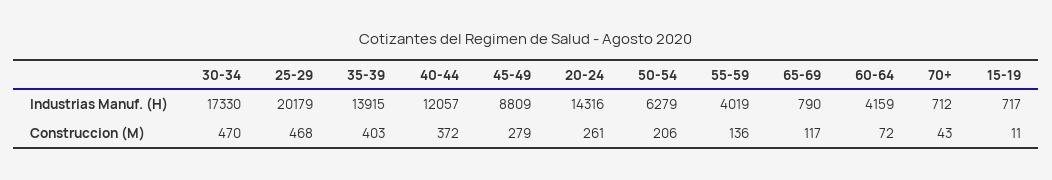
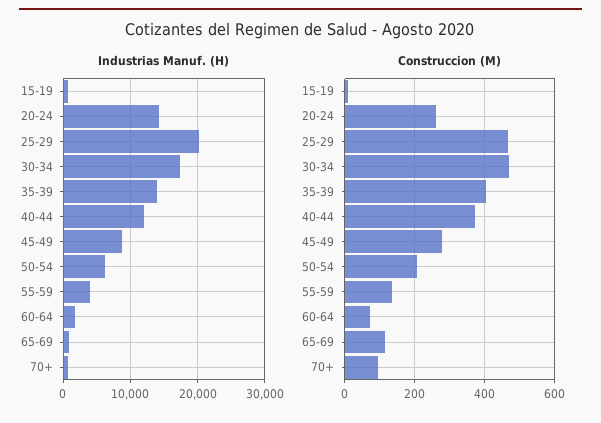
  {
    "Industrias Manuf. (H)": {
      "30-34": 17330,
      "25-29": 20179,
      "35-39": 13915,
      "40-44": 12057,
      "45-49": 8809,
      "20-24": 14316,
      "50-54": 6279,
      "55-59": 4019,
      "65-69": 790,
-     "60-64": 4159,
+     "60-64": 2000,
      "70+": 712,
      "15-19": 717
    },
    "Construccion (M)": {
      "30-34": 470,
      "25-29": 468,
      "35-39": 403,
      "40-44": 372,
      "45-49": 279,
      "20-24": 261,
      "50-54": 206,
      "55-59": 136,
      "65-69": 117,
      "60-64": 72,
-     "70+": 43,
+     "70+": 100,
      "15-19": 11
    }
  }

